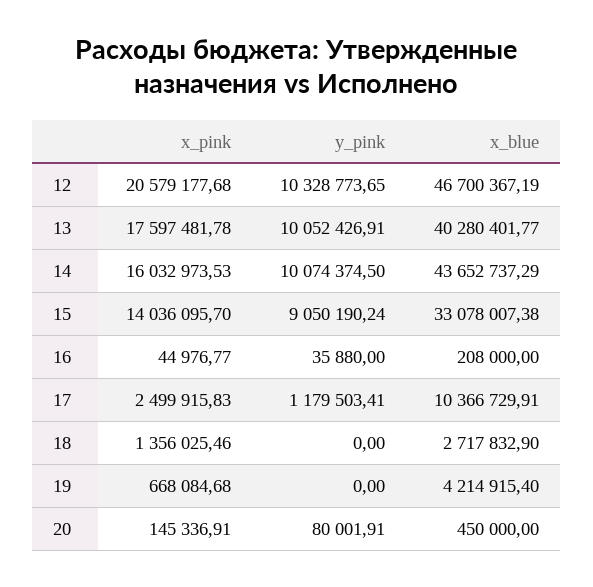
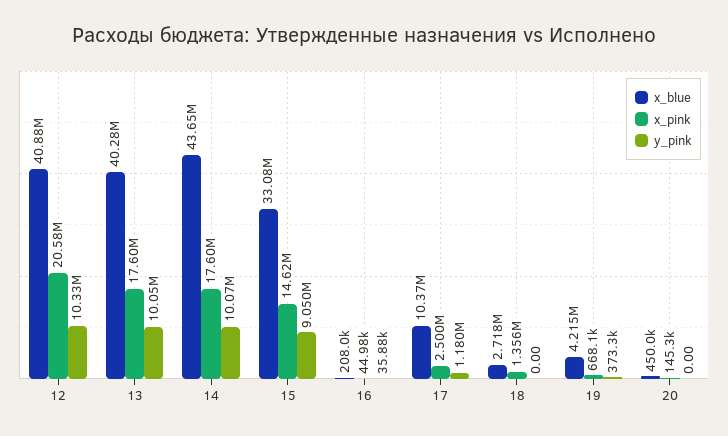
  {
    "x_pink": {
      "12": 20579177.68,
      "13": 17597481.78,
-     "14": 16032973.53,
+     "14": 17600000,
-     "15": 14036095.7,
+     "15": 14620000,
      "16": 44976.77,
      "17": 2499915.83,
      "18": 1356025.46,
      "19": 668084.68,
      "20": 145336.91
    },
    "y_pink": {
      "12": 10328773.65,
      "13": 10052426.91,
      "14": 10074374.5,
      "15": 9050190.24,
      "16": 35880,
      "17": 1179503.41,
      "18": 0,
-     "19": 0,
+     "19": 373300,
-     "20": 80001.91
+     "20": 0
    },
    "x_blue": {
-     "12": 46700367.19,
+     "12": 40880000,
      "13": 40280401.77,
      "14": 43652737.29,
      "15": 33078007.38,
      "16": 208000,
      "17": 10366729.91,
      "18": 2717832.9,
      "19": 4214915.4,
      "20": 450000
    }
  }

